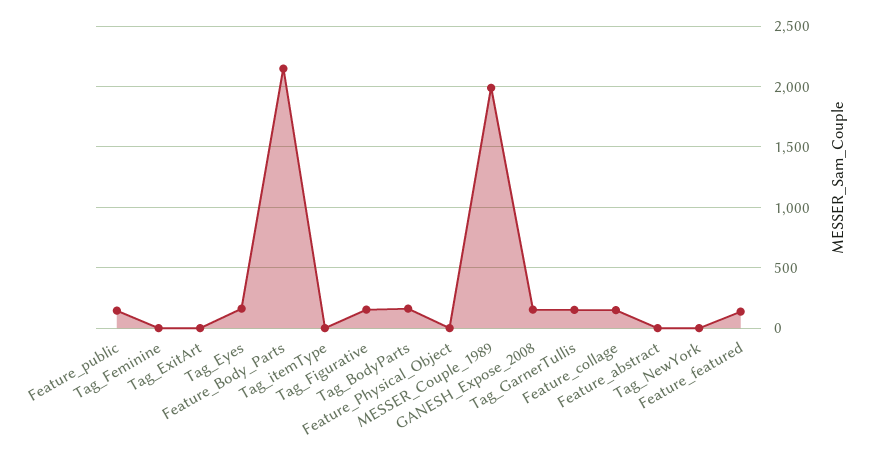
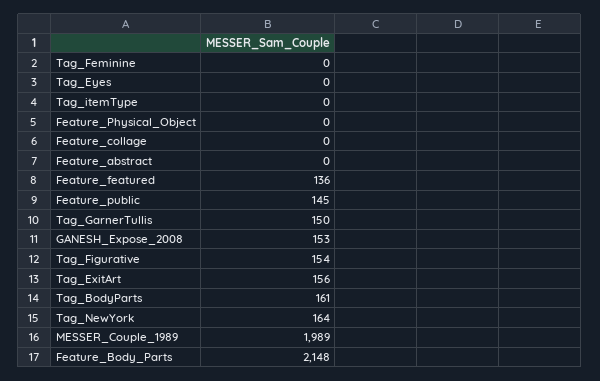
  {
    "Feature_public": 145,
    "Tag_Feminine": 0,
-   "Tag_ExitArt": 0,
+   "Tag_ExitArt": 156,
-   "Tag_Eyes": 150,
+   "Tag_Eyes": 0,
    "Feature_Body_Parts": 2148,
    "Tag_itemType": 0,
    "Tag_Figurative": 154,
    "Tag_BodyParts": 161,
    "Feature_Physical_Object": 0,
    "MESSER_Couple_1989": 1989,
    "GANESH_Expose_2008": 153,
    "Tag_GarnerTullis": 150,
-   "Feature_collage": 150,
+   "Feature_collage": 0,
    "Feature_abstract": 0,
-   "Tag_NewYork": 0,
+   "Tag_NewYork": 164,
    "Feature_featured": 136
  }

